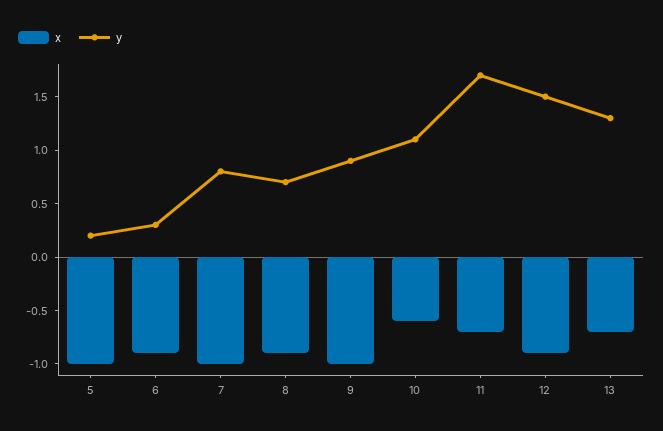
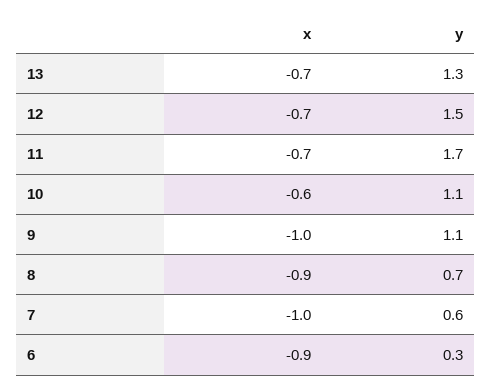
  {
    "x": {
-     "5": -1,
      "6": -0.9,
      "7": -1,
      "8": -0.9,
      "9": -1,
      "10": -0.6,
      "11": -0.7,
-     "12": -0.9,
+     "12": -0.7,
      "13": -0.7
    },
    "y": {
-     "5": 0.2,
      "6": 0.3,
-     "7": 0.8,
+     "7": 0.6,
      "8": 0.7,
-     "9": 0.9,
+     "9": 1.1,
      "10": 1.1,
      "11": 1.7,
      "12": 1.5,
      "13": 1.3
    }
  }

